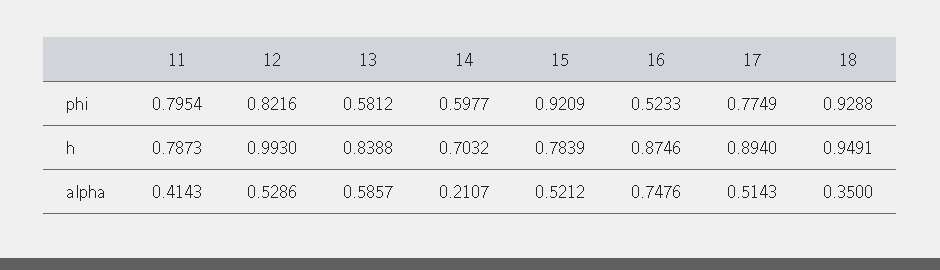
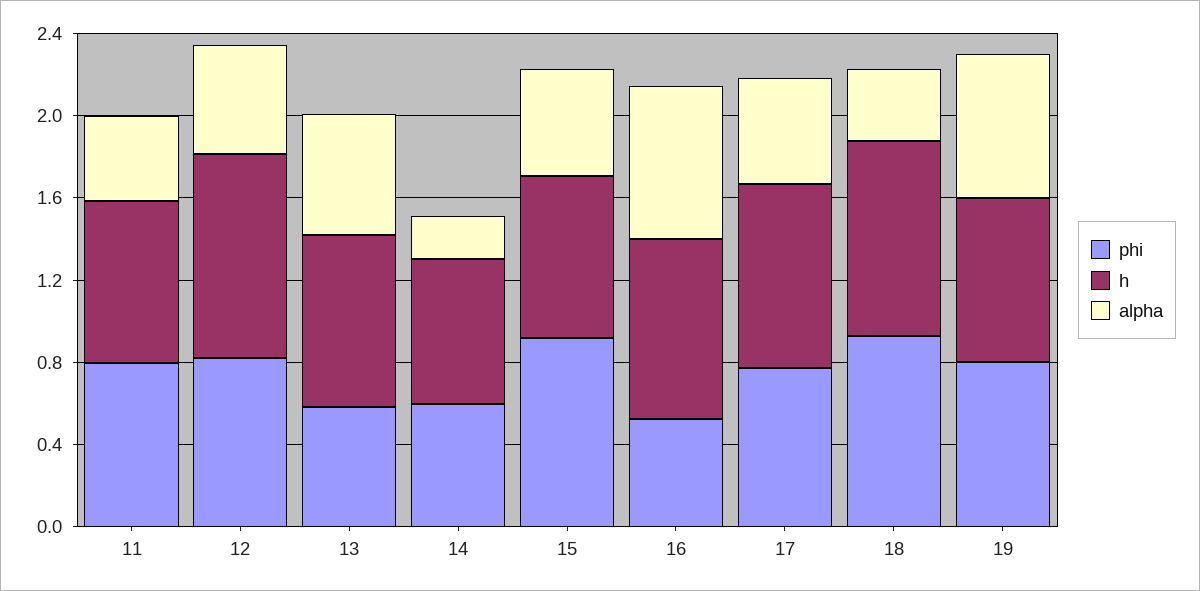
  {
    "phi": {
      "11": 0.7954,
      "12": 0.8216,
      "13": 0.5812,
      "14": 0.5977,
      "15": 0.9209,
      "16": 0.5233,
      "17": 0.7749,
-     "18": 0.9288
+     "18": 0.9288,
+     "19": 0.8
    },
    "h": {
      "11": 0.7873,
      "12": 0.993,
      "13": 0.8388,
      "14": 0.7032,
      "15": 0.7839,
      "16": 0.8746,
      "17": 0.894,
-     "18": 0.9491
+     "18": 0.9491,
+     "19": 0.8
    },
    "alpha": {
      "11": 0.4143,
      "12": 0.5286,
      "13": 0.5857,
      "14": 0.2107,
      "15": 0.5212,
      "16": 0.7476,
      "17": 0.5143,
-     "18": 0.35
+     "18": 0.35,
+     "19": 0.7
    }
  }

